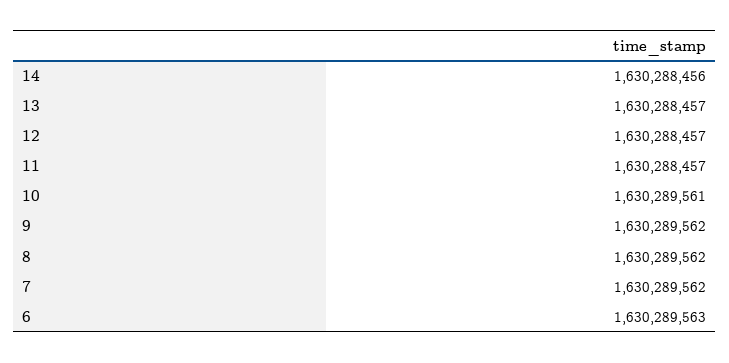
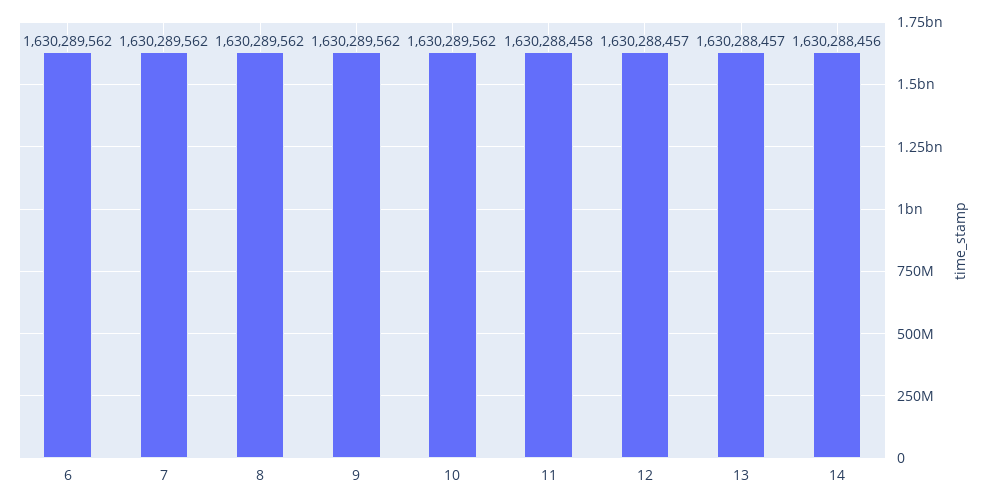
  {
    "14": 1630288456,
    "13": 1630288457,
    "12": 1630288457,
-   "11": 1630288457,
+   "11": 1630288458,
-   "10": 1630289561,
+   "10": 1630289562,
    "9": 1630289562,
    "8": 1630289562,
    "7": 1630289562,
-   "6": 1630289563
+   "6": 1630289562
  }

